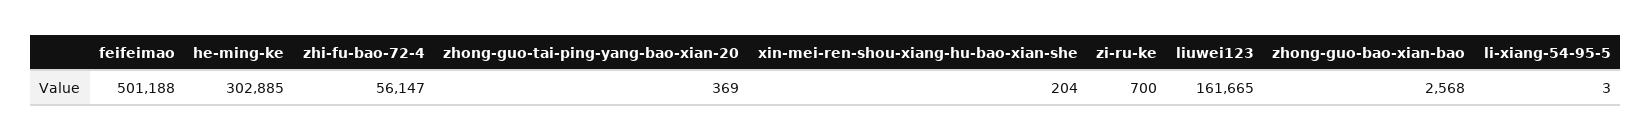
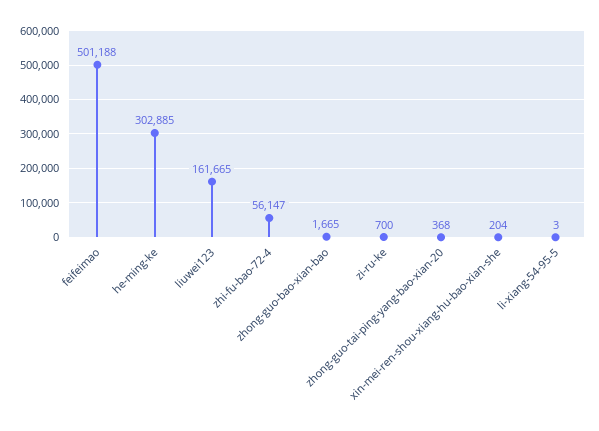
  {
    "feifeimao": 501188,
    "he-ming-ke": 302885,
    "zhi-fu-bao-72-4": 56147,
-   "zhong-guo-tai-ping-yang-bao-xian-20": 369,
+   "zhong-guo-tai-ping-yang-bao-xian-20": 368,
    "xin-mei-ren-shou-xiang-hu-bao-xian-she": 204,
    "zi-ru-ke": 700,
    "liuwei123": 161665,
-   "zhong-guo-bao-xian-bao": 2568,
+   "zhong-guo-bao-xian-bao": 1665,
    "li-xiang-54-95-5": 3
  }

